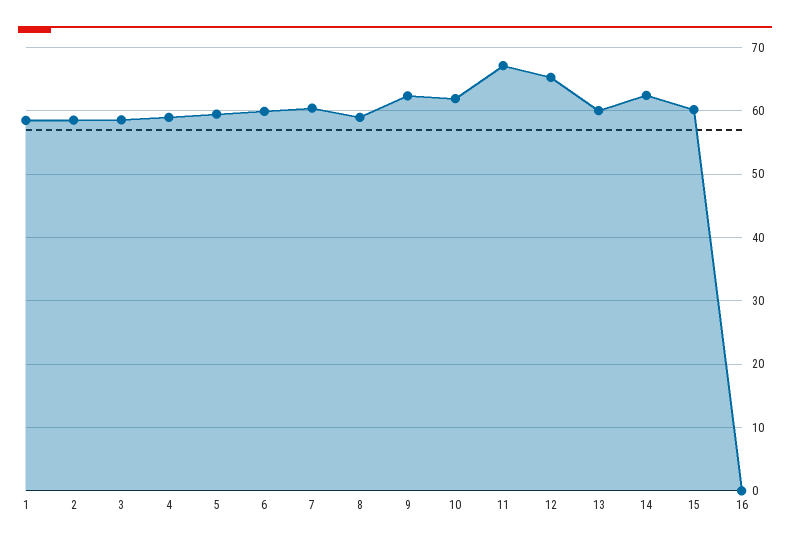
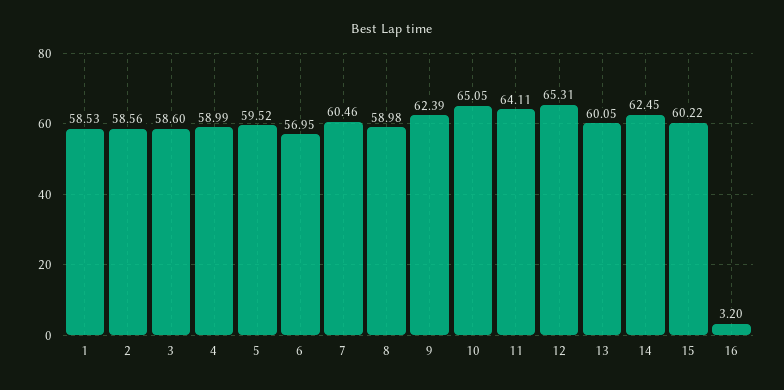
  {
    "1": 58.53,
    "2": 58.56,
    "3": 58.6,
    "4": 58.99,
    "5": 59.52,
-   "6": 60,
+   "6": 56.95,
    "7": 60.46,
    "8": 58.98,
    "9": 62.39,
-   "10": 62,
+   "10": 65.05,
-   "11": 67,
+   "11": 64.11,
    "12": 65.31,
    "13": 60.05,
    "14": 62.45,
    "15": 60.22,
-   "16": 0
+   "16": 3.2
  }

